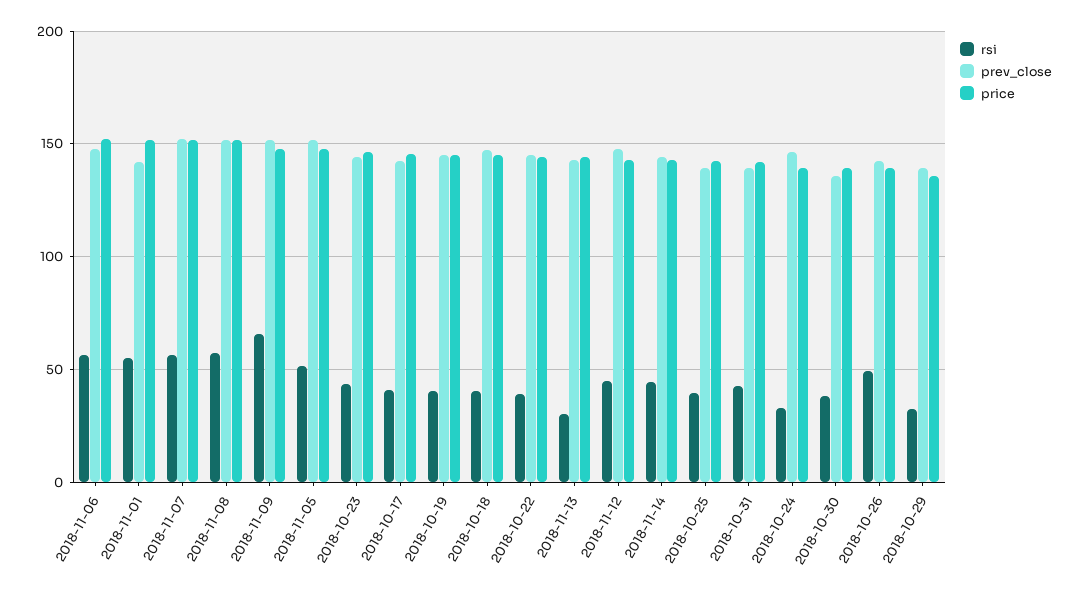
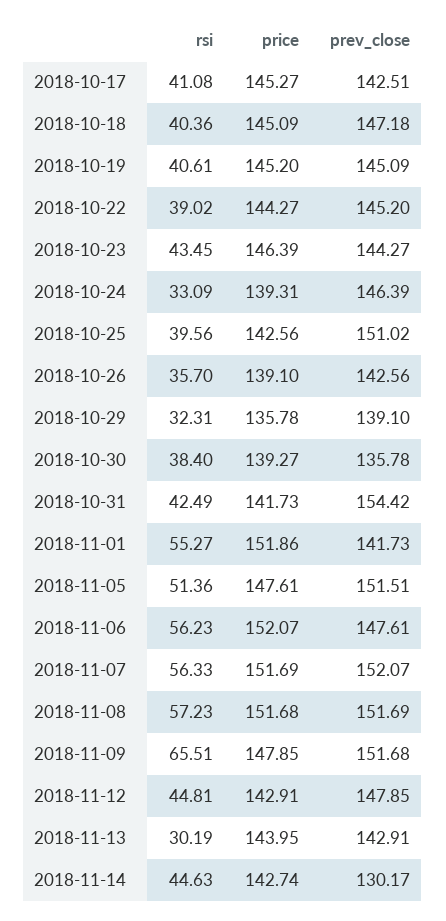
  {
    "rsi": {
      "2018-11-06": 56.23,
      "2018-11-01": 55.27,
      "2018-11-07": 56.33,
      "2018-11-08": 57.23,
      "2018-11-09": 65.51,
      "2018-11-05": 51.36,
      "2018-10-23": 43.45,
      "2018-10-17": 41.08,
      "2018-10-19": 40.61,
      "2018-10-18": 40.36,
      "2018-10-22": 39.02,
      "2018-11-13": 30.19,
      "2018-11-12": 44.81,
      "2018-11-14": 44.63,
      "2018-10-25": 39.56,
      "2018-10-31": 42.49,
      "2018-10-24": 33.09,
      "2018-10-30": 38.4,
-     "2018-10-26": 50,
+     "2018-10-26": 35.7,
      "2018-10-29": 32.31
    },
    "prev_close": {
      "2018-11-06": 147.61,
      "2018-11-01": 141.73,
      "2018-11-07": 152.07,
      "2018-11-08": 151.69,
      "2018-11-09": 151.68,
      "2018-11-05": 151.51,
      "2018-10-23": 144.27,
      "2018-10-17": 142.51,
      "2018-10-19": 145.09,
      "2018-10-18": 147.18,
      "2018-10-22": 145.2,
      "2018-11-13": 142.91,
      "2018-11-12": 147.85,
-     "2018-11-14": 145,
+     "2018-11-14": 130.17,
-     "2018-10-25": 140,
+     "2018-10-25": 151.02,
-     "2018-10-31": 140,
+     "2018-10-31": 154.42,
      "2018-10-24": 146.39,
      "2018-10-30": 135.78,
      "2018-10-26": 142.56,
      "2018-10-29": 139.1
    },
    "price": {
      "2018-11-06": 152.07,
      "2018-11-01": 151.86,
      "2018-11-07": 151.69,
      "2018-11-08": 151.68,
      "2018-11-09": 147.85,
      "2018-11-05": 147.61,
      "2018-10-23": 146.39,
      "2018-10-17": 145.27,
      "2018-10-19": 145.2,
      "2018-10-18": 145.09,
      "2018-10-22": 144.27,
      "2018-11-13": 143.95,
      "2018-11-12": 142.91,
      "2018-11-14": 142.74,
      "2018-10-25": 142.56,
      "2018-10-31": 141.73,
      "2018-10-24": 139.31,
      "2018-10-30": 139.27,
      "2018-10-26": 139.1,
      "2018-10-29": 135.78
    }
  }

